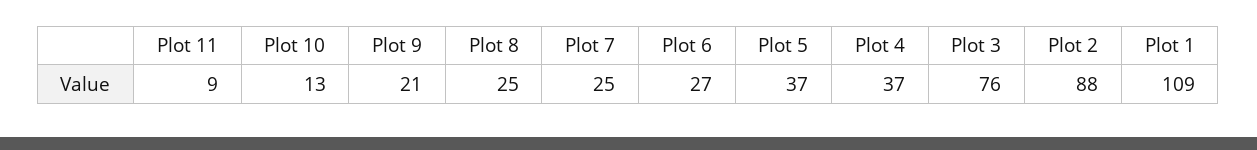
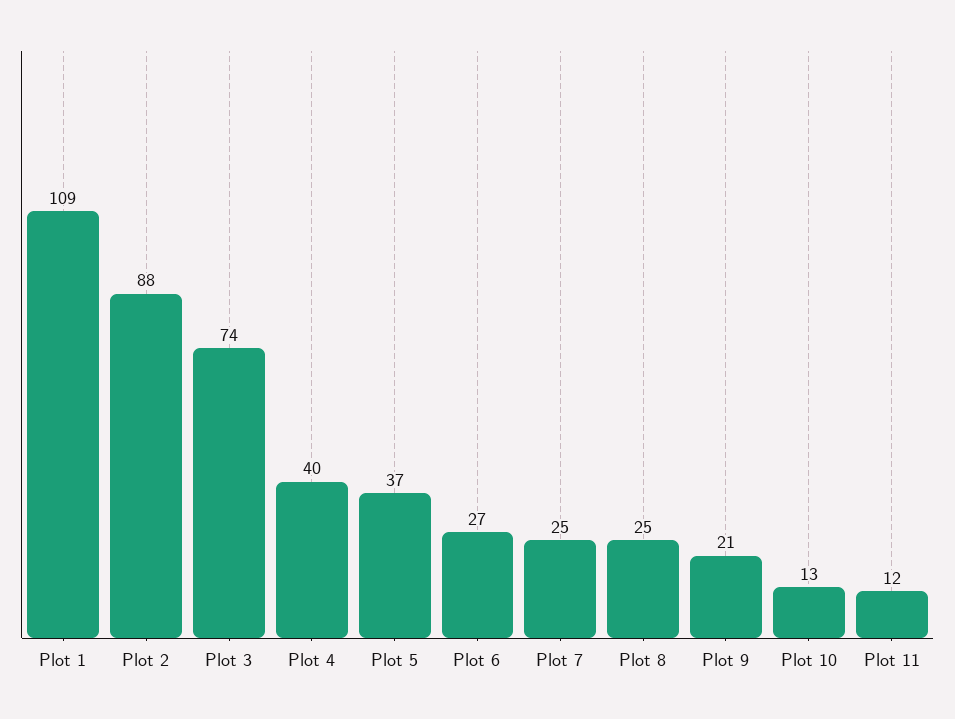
  {
-   "Plot 11": 9,
+   "Plot 11": 12,
    "Plot 10": 13,
    "Plot 9": 21,
    "Plot 8": 25,
    "Plot 7": 25,
    "Plot 6": 27,
    "Plot 5": 37,
-   "Plot 4": 37,
+   "Plot 4": 40,
-   "Plot 3": 76,
+   "Plot 3": 74,
    "Plot 2": 88,
    "Plot 1": 109
  }

